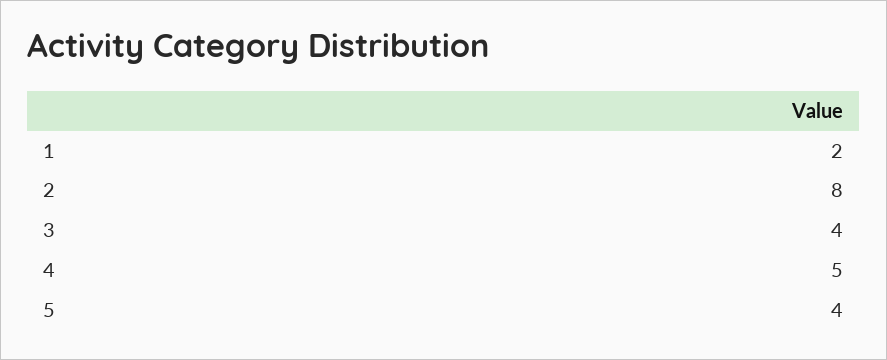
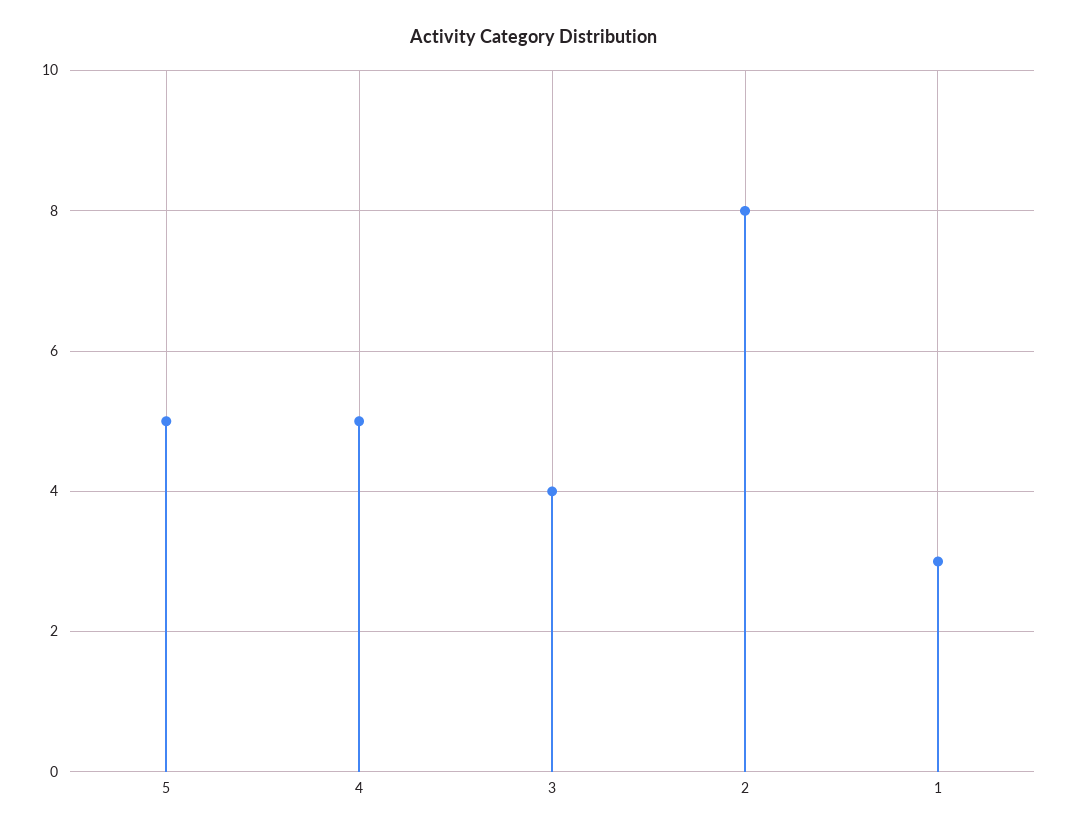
  {
-   "1": 2,
+   "1": 3,
    "2": 8,
    "3": 4,
    "4": 5,
-   "5": 4
+   "5": 5
  }

